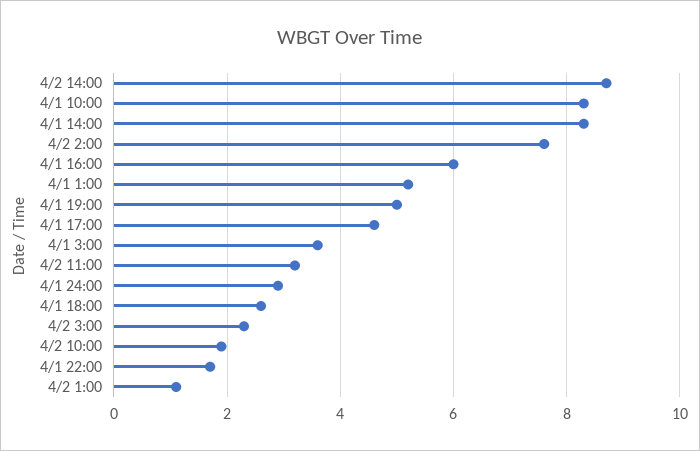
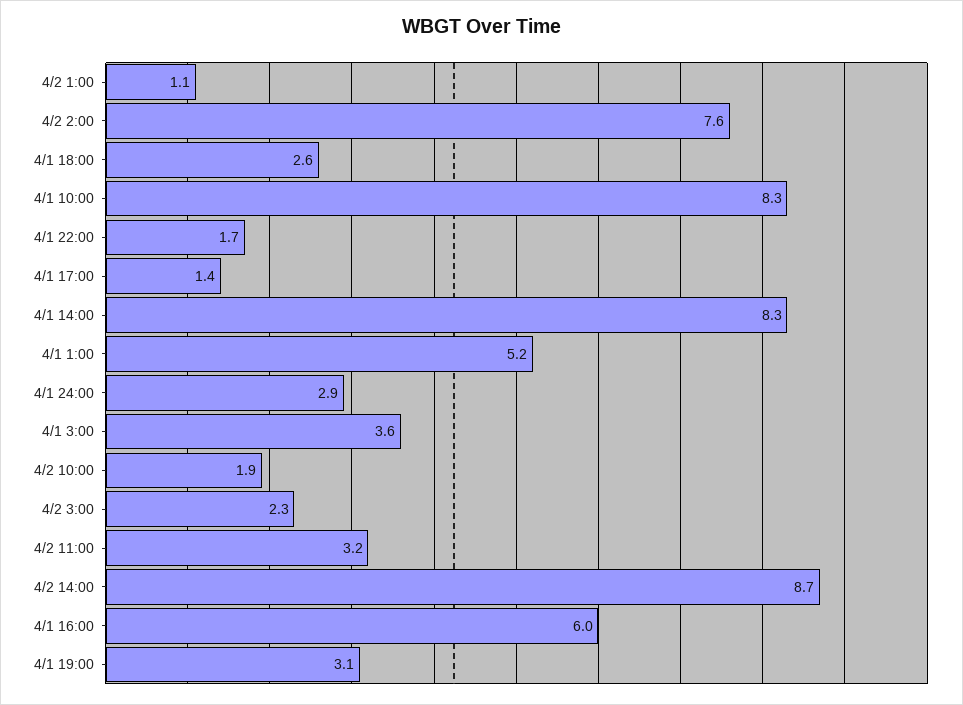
  {
    "4/2 14:00": 8.7,
    "4/1 10:00": 8.3,
    "4/1 14:00": 8.3,
    "4/2 2:00": 7.6,
    "4/1 16:00": 6,
    "4/1 1:00": 5.2,
-   "4/1 19:00": 5,
+   "4/1 19:00": 3.1,
-   "4/1 17:00": 4.5,
+   "4/1 17:00": 1.4,
    "4/1 3:00": 3.6,
    "4/2 11:00": 3.2,
    "4/1 24:00": 2.9,
    "4/1 18:00": 2.6,
    "4/2 3:00": 2.3,
    "4/2 10:00": 1.9,
    "4/1 22:00": 1.7,
    "4/2 1:00": 1.1
  }

